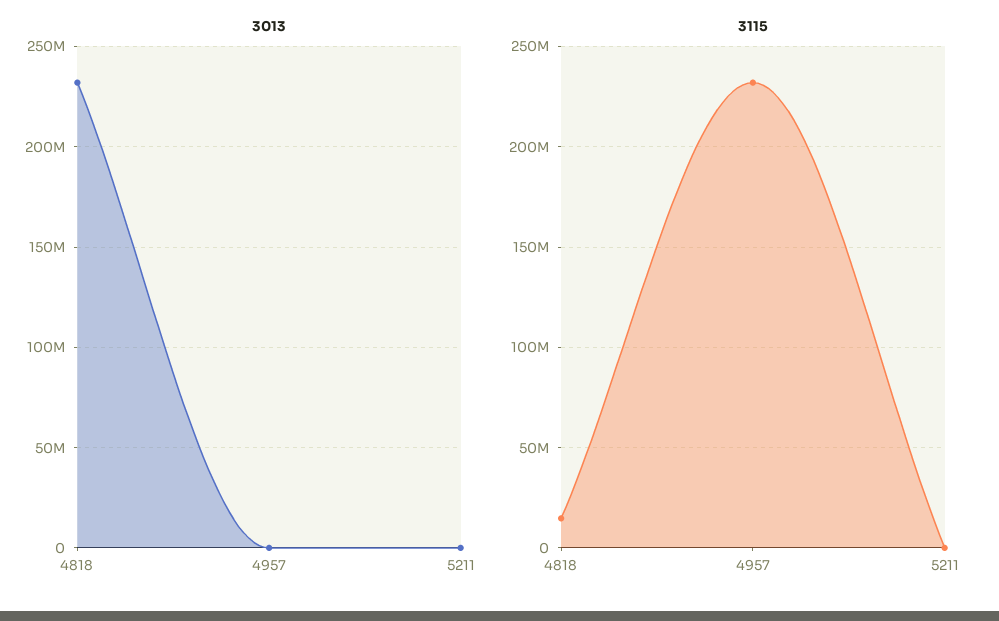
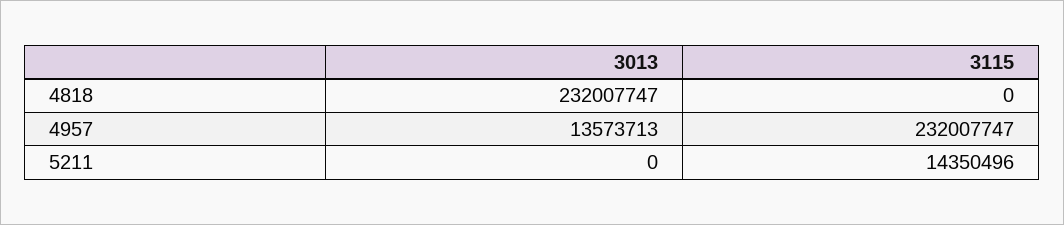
  {
    "3013": {
      "4818": 232007747,
-     "4957": 0,
+     "4957": 13573713,
      "5211": 0
    },
    "3115": {
-     "4818": 15000000,
+     "4818": 0,
      "4957": 232007747,
-     "5211": 0
+     "5211": 14350496
    }
  }

